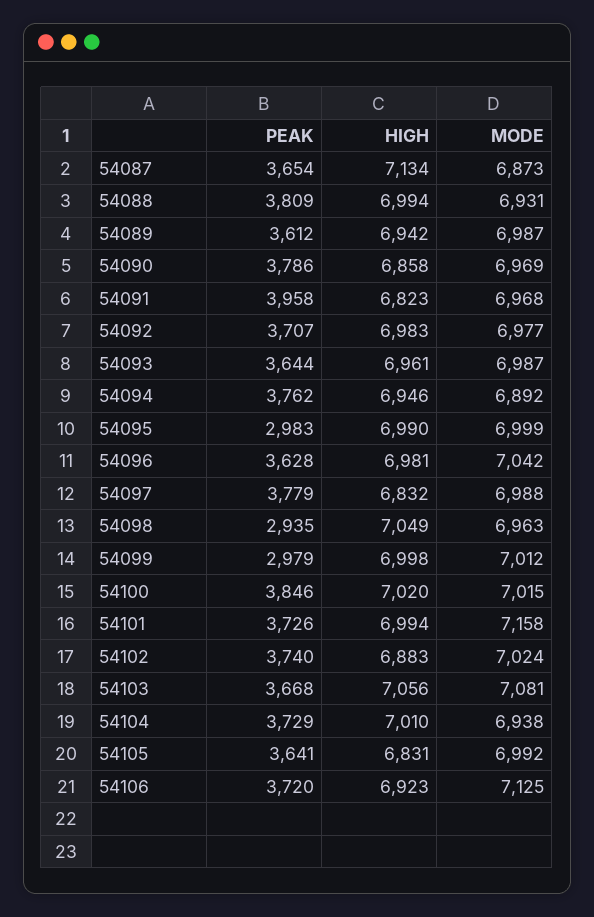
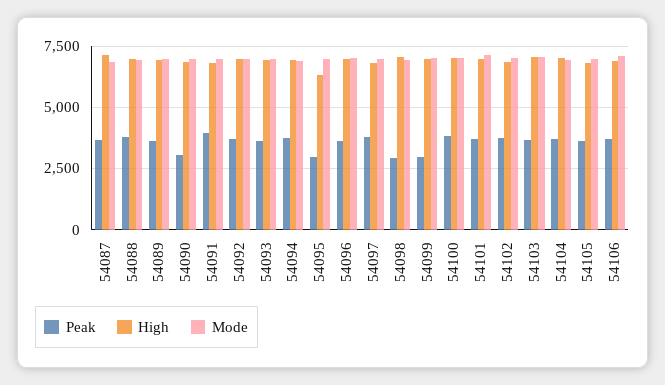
  {
    "PEAK": {
      "54087": 3654,
      "54088": 3809,
      "54089": 3612,
-     "54090": 3786,
+     "54090": 3000,
      "54091": 3958,
      "54092": 3707,
      "54093": 3644,
      "54094": 3762,
      "54095": 2983,
      "54096": 3628,
      "54097": 3779,
      "54098": 2935,
      "54099": 2979,
      "54100": 3846,
      "54101": 3726,
      "54102": 3740,
      "54103": 3668,
      "54104": 3729,
      "54105": 3641,
      "54106": 3720
    },
    "HIGH": {
      "54087": 7134,
      "54088": 6994,
      "54089": 6942,
      "54090": 6858,
      "54091": 6823,
      "54092": 6983,
      "54093": 6961,
      "54094": 6946,
-     "54095": 6990,
+     "54095": 6250,
      "54096": 6981,
      "54097": 6832,
      "54098": 7049,
      "54099": 6998,
      "54100": 7020,
      "54101": 6994,
      "54102": 6883,
      "54103": 7056,
      "54104": 7010,
      "54105": 6831,
      "54106": 6923
    },
    "MODE": {
      "54087": 6873,
      "54088": 6931,
      "54089": 6987,
      "54090": 6969,
      "54091": 6968,
      "54092": 6977,
      "54093": 6987,
      "54094": 6892,
      "54095": 6999,
      "54096": 7042,
      "54097": 6988,
      "54098": 6963,
      "54099": 7012,
      "54100": 7015,
      "54101": 7158,
      "54102": 7024,
      "54103": 7081,
      "54104": 6938,
      "54105": 6992,
      "54106": 7125
    }
  }

